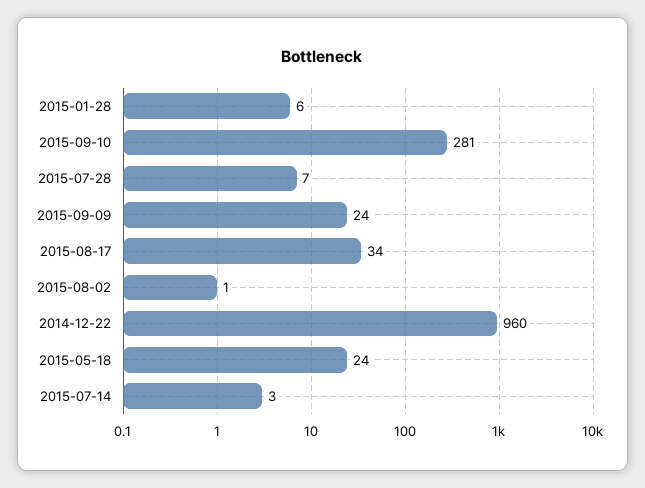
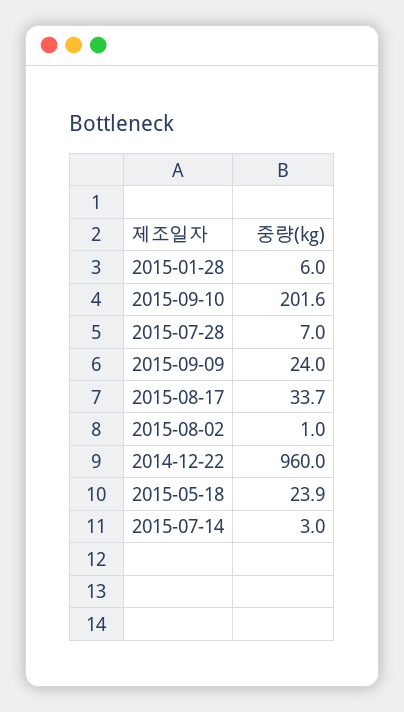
  {
    "2015-01-28": 6,
-   "2015-09-10": 281,
+   "2015-09-10": 201.6,
    "2015-07-28": 7,
    "2015-09-09": 24,
    "2015-08-17": 33.7,
    "2015-08-02": 1,
    "2014-12-22": 960,
    "2015-05-18": 23.9,
    "2015-07-14": 3
  }

